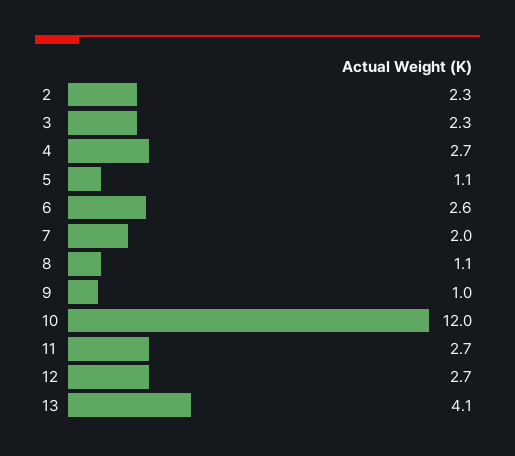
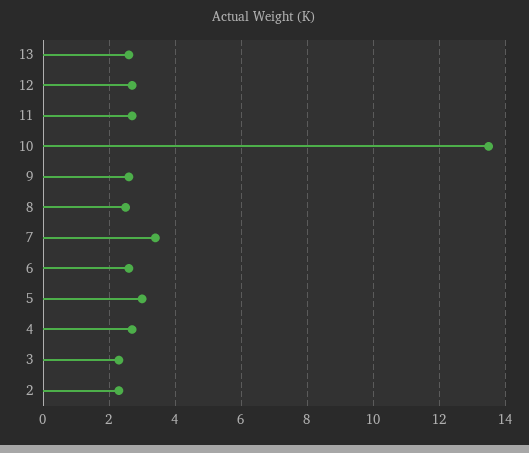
  {
    "2": 2.3,
    "3": 2.3,
    "4": 2.7,
-   "5": 1.1,
+   "5": 3,
    "6": 2.6,
-   "7": 2,
+   "7": 3.5,
-   "8": 1.1,
+   "8": 2.5,
-   "9": 1,
+   "9": 2.5,
-   "10": 12,
+   "10": 13.5,
    "11": 2.7,
    "12": 2.7,
-   "13": 4.1
+   "13": 2.5
  }

